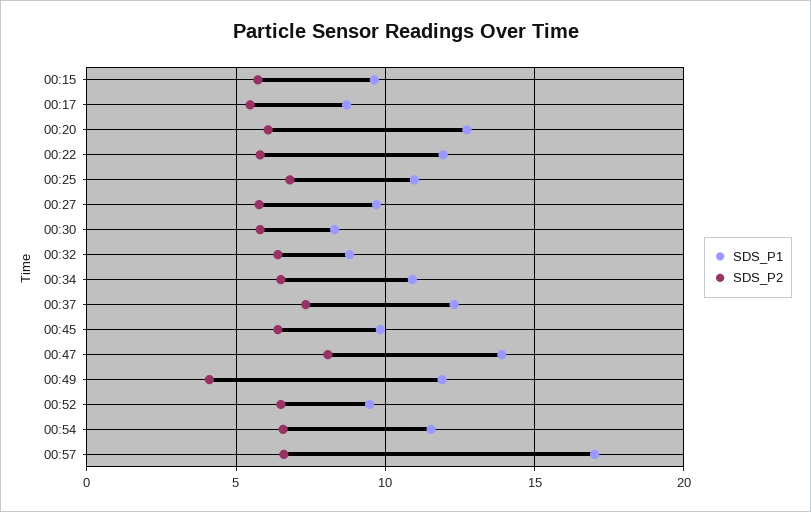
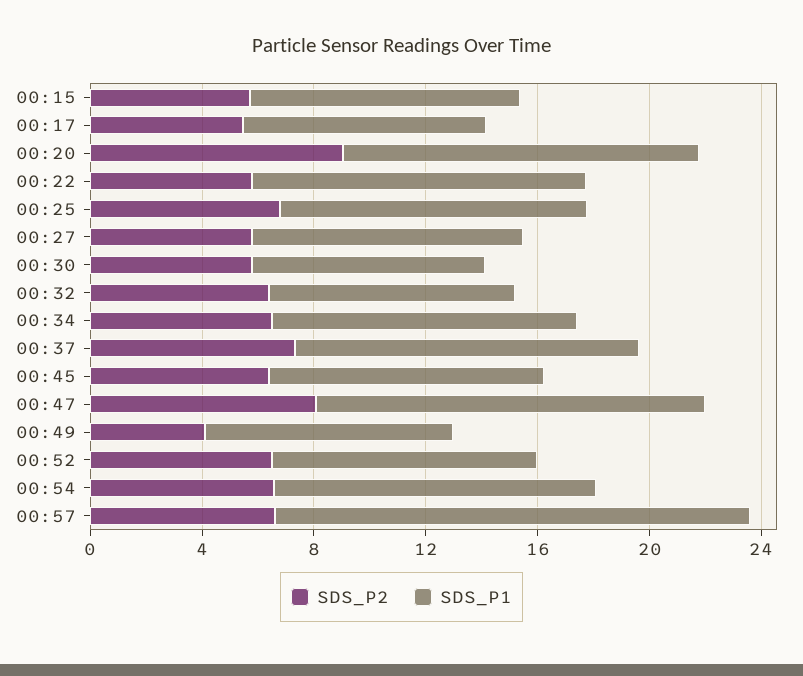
  {
    "SDS_P1": {
      "00:15": 9.5,
      "00:17": 8.5,
      "00:20": 12.5,
      "00:22": 12,
      "00:25": 11,
      "00:27": 9.5,
      "00:30": 8.5,
      "00:32": 9,
      "00:34": 11,
      "00:37": 12.5,
      "00:45": 10,
      "00:47": 14,
-     "00:49": 12,
+     "00:49": 9,
      "00:52": 9.5,
      "00:54": 11.5,
      "00:57": 17
    },
    "SDS_P2": {
      "00:15": 5.5,
      "00:17": 5.5,
-     "00:20": 6,
+     "00:20": 9,
      "00:22": 6,
      "00:25": 7,
      "00:27": 6,
      "00:30": 6,
      "00:32": 6.5,
      "00:34": 6.5,
      "00:37": 7.5,
      "00:45": 6.5,
      "00:47": 8,
      "00:49": 4,
      "00:52": 6.5,
      "00:54": 6.5,
      "00:57": 6.5
    }
  }

